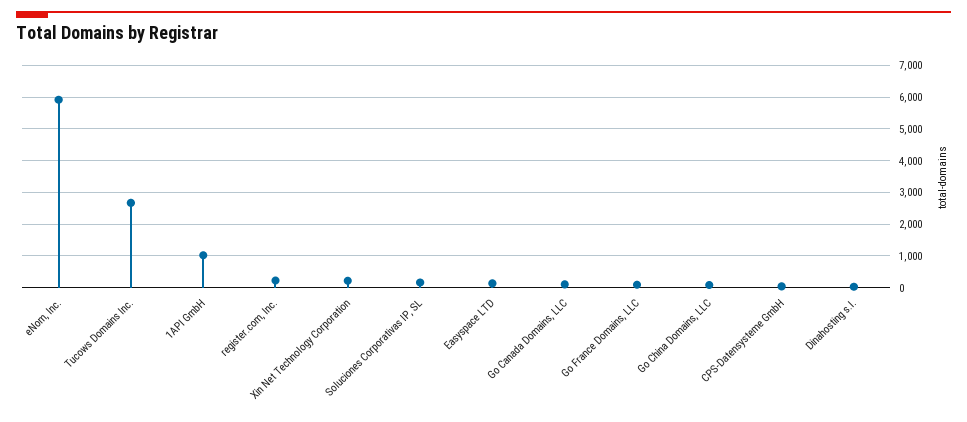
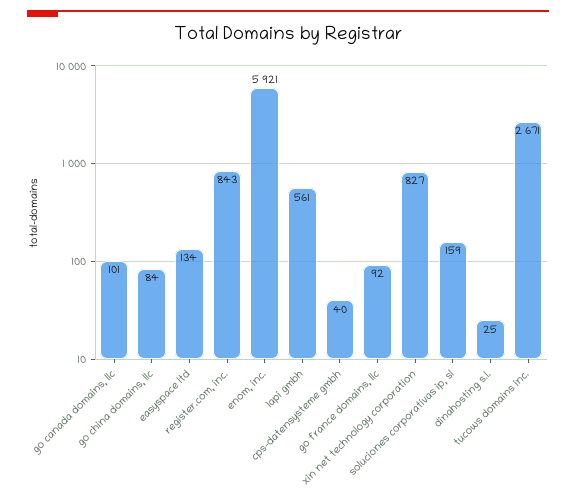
  {
    "eNom, Inc.": 5921,
    "Tucows Domains Inc.": 2671,
-   "1API GmbH": 1000,
+   "1API GmbH": 561,
-   "register.com, Inc.": 200,
+   "register.com, Inc.": 843,
-   "Xin Net Technology Corporation": 200,
+   "Xin Net Technology Corporation": 827,
    "Soluciones Corporativas IP, SL": 159,
    "Easyspace LTD": 134,
    "Go Canada Domains, LLC": 101,
    "Go France Domains, LLC": 92,
    "Go China Domains, LLC": 84,
    "CPS-Datensysteme GmbH": 40,
    "Dinahosting s.l.": 25
  }

